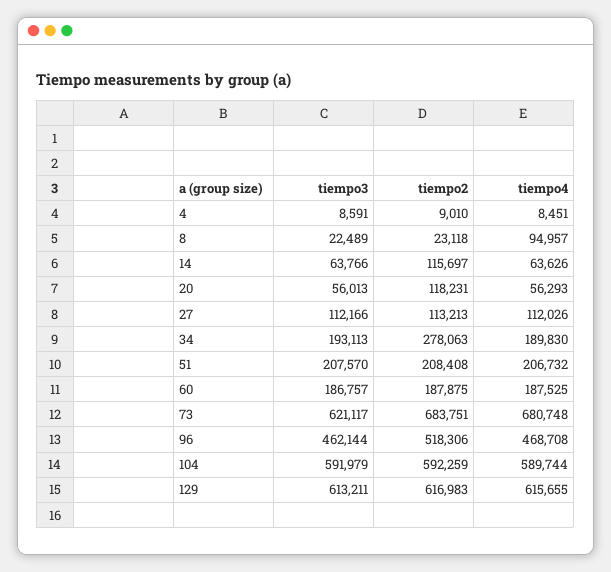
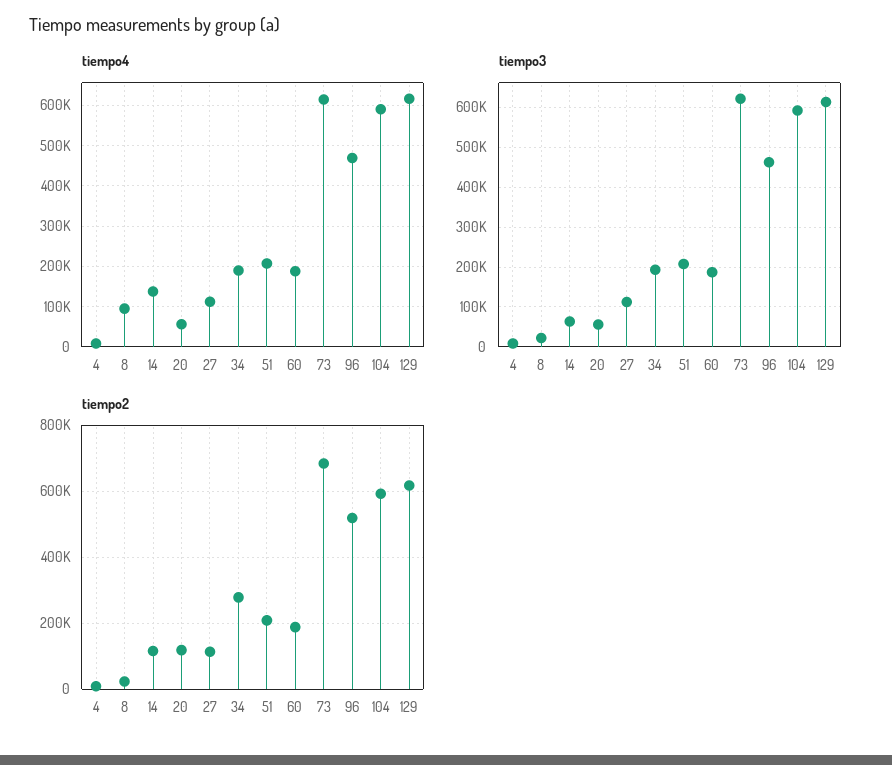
  {
    "tiempo3": {
      "4": 8591,
      "8": 22489,
      "14": 63766,
      "20": 56013,
      "27": 112166,
      "34": 193113,
      "51": 207570,
      "60": 186757,
      "73": 621117,
      "96": 462144,
      "104": 591979,
      "129": 613211
    },
    "tiempo2": {
      "4": 9010,
      "8": 23118,
      "14": 115697,
      "20": 118231,
      "27": 113213,
      "34": 278063,
      "51": 208408,
      "60": 187875,
      "73": 683751,
      "96": 518306,
      "104": 592259,
      "129": 616983
    },
    "tiempo4": {
      "4": 8451,
      "8": 94957,
-     "14": 63626,
+     "14": 140000,
      "20": 56293,
      "27": 112026,
      "34": 189830,
      "51": 206732,
      "60": 187525,
-     "73": 680748,
+     "73": 620000,
      "96": 468708,
      "104": 589744,
      "129": 615655
    }
  }

